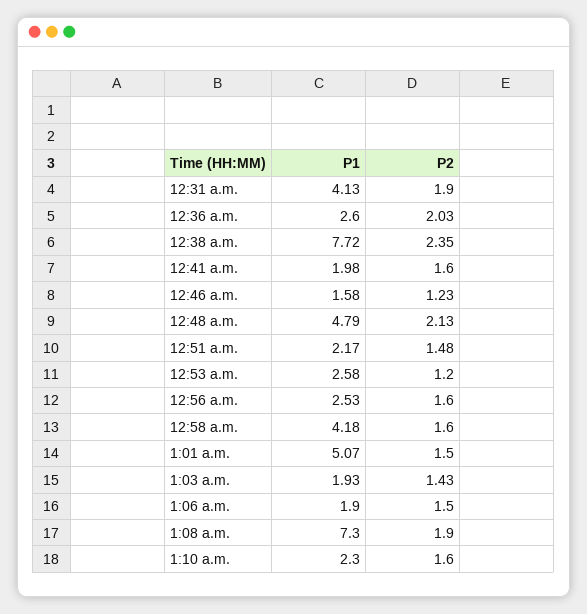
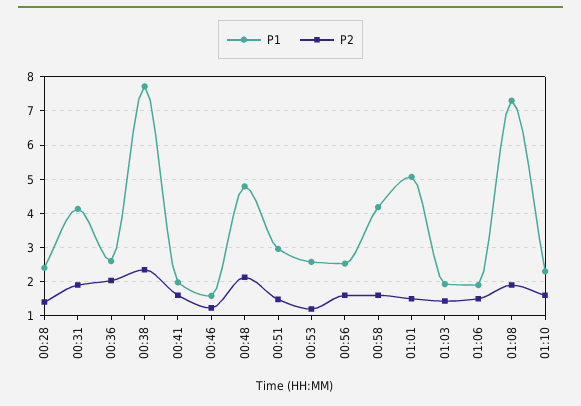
  {
    "P1": {
      "12:31 a.m.": 4.13,
      "12:36 a.m.": 2.6,
      "12:38 a.m.": 7.72,
      "12:41 a.m.": 1.98,
      "12:46 a.m.": 1.58,
      "12:48 a.m.": 4.79,
-     "12:51 a.m.": 2.17,
+     "12:51 a.m.": 3,
      "12:53 a.m.": 2.58,
      "12:56 a.m.": 2.53,
      "12:58 a.m.": 4.18,
      "1:01 a.m.": 5.07,
      "1:03 a.m.": 1.93,
      "1:06 a.m.": 1.9,
      "1:08 a.m.": 7.3,
-     "1:10 a.m.": 2.3
+     "1:10 a.m.": 2.3,
+     "00:28": 2.4
    },
    "P2": {
      "12:31 a.m.": 1.9,
      "12:36 a.m.": 2.03,
      "12:38 a.m.": 2.35,
      "12:41 a.m.": 1.6,
      "12:46 a.m.": 1.23,
      "12:48 a.m.": 2.13,
      "12:51 a.m.": 1.48,
      "12:53 a.m.": 1.2,
      "12:56 a.m.": 1.6,
      "12:58 a.m.": 1.6,
      "1:01 a.m.": 1.5,
      "1:03 a.m.": 1.43,
      "1:06 a.m.": 1.5,
      "1:08 a.m.": 1.9,
-     "1:10 a.m.": 1.6
+     "1:10 a.m.": 1.6,
+     "00:28": 1.4
    }
  }

